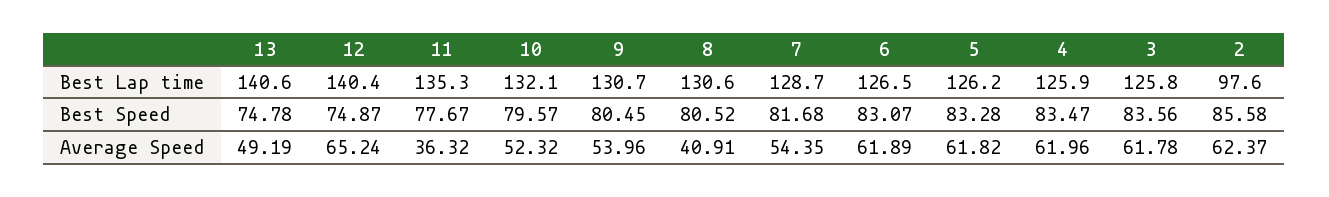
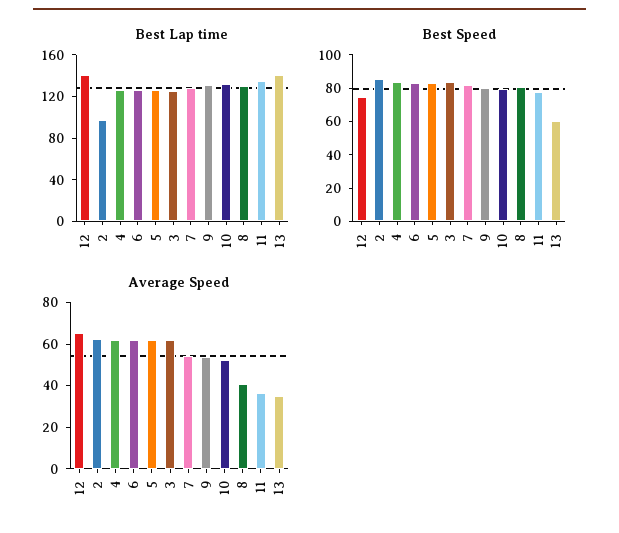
  {
    "Best Lap time": {
      "13": 140.6,
      "12": 140.4,
      "11": 135.3,
      "10": 132.1,
      "9": 130.7,
      "8": 130.6,
      "7": 128.7,
      "6": 126.5,
      "5": 126.2,
      "4": 125.9,
      "3": 125.8,
      "2": 97.6
    },
    "Best Speed": {
-     "13": 74.78,
+     "13": 60,
      "12": 74.87,
      "11": 77.67,
      "10": 79.57,
      "9": 80.45,
      "8": 80.52,
      "7": 81.68,
      "6": 83.07,
      "5": 83.28,
      "4": 83.47,
      "3": 83.56,
      "2": 85.58
    },
    "Average Speed": {
-     "13": 49.19,
+     "13": 35,
      "12": 65.24,
      "11": 36.32,
      "10": 52.32,
      "9": 53.96,
      "8": 40.91,
      "7": 54.35,
      "6": 61.89,
      "5": 61.82,
      "4": 61.96,
      "3": 61.78,
      "2": 62.37
    }
  }

